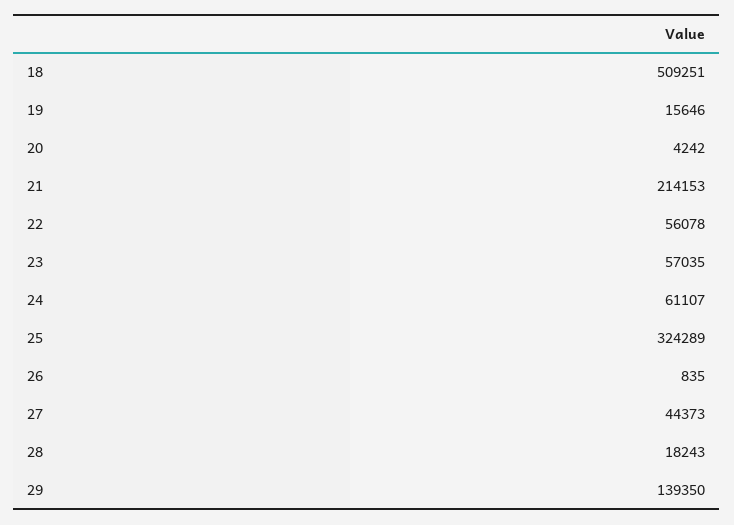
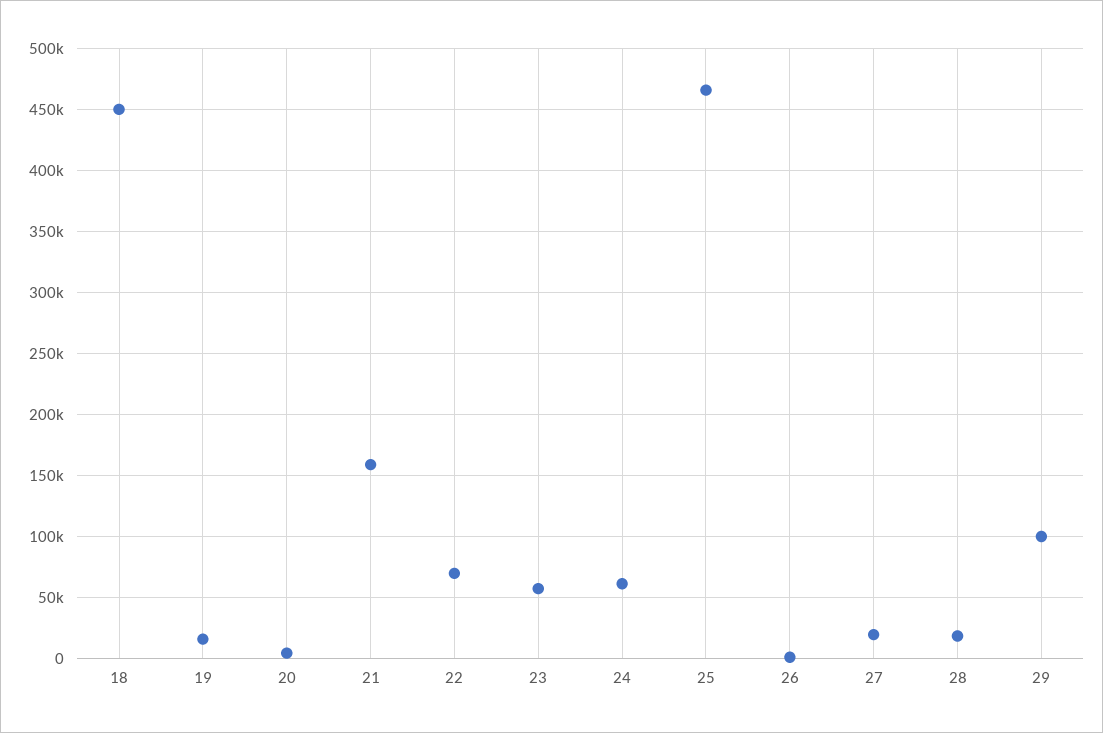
  {
-   "18": 509251,
+   "18": 450000,
    "19": 15646,
    "20": 4242,
-   "21": 214153,
+   "21": 160000,
-   "22": 56078,
+   "22": 70000,
    "23": 57035,
    "24": 61107,
-   "25": 324289,
+   "25": 465000,
    "26": 835,
-   "27": 44373,
+   "27": 20000,
    "28": 18243,
-   "29": 139350
+   "29": 100000
  }

